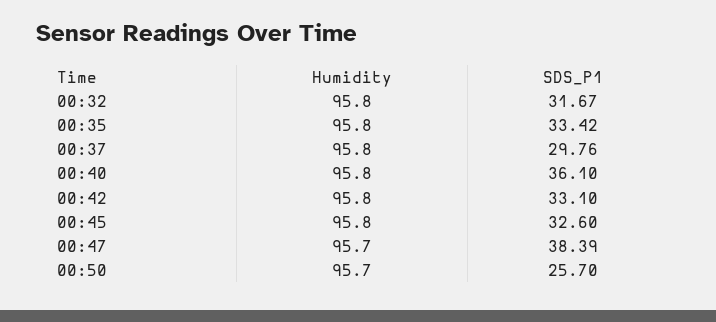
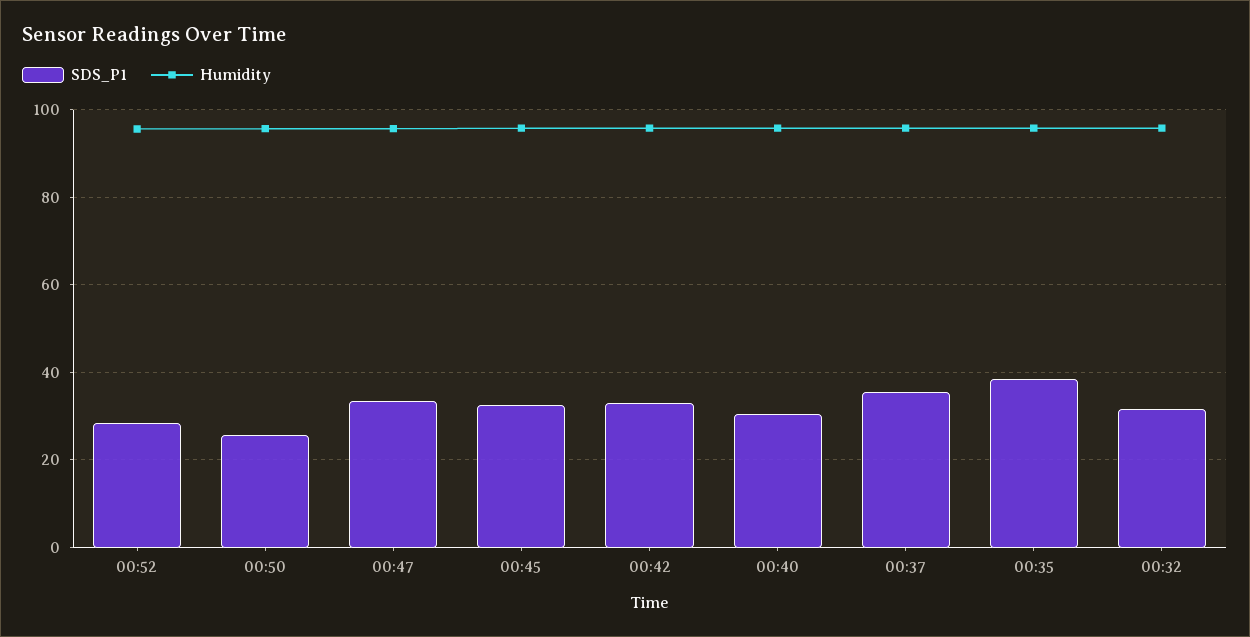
  {
    "Humidity": {
      "00:32": 95.8,
      "00:35": 95.8,
      "00:37": 95.8,
      "00:40": 95.8,
      "00:42": 95.8,
      "00:45": 95.8,
      "00:47": 95.7,
-     "00:50": 95.7
+     "00:50": 95.7,
+     "00:52": 96
    },
    "SDS_P1": {
      "00:32": 31.67,
-     "00:35": 33.42,
+     "00:35": 38,
-     "00:37": 29.76,
+     "00:37": 36,
-     "00:40": 36.1,
+     "00:40": 30,
      "00:42": 33.1,
      "00:45": 32.6,
-     "00:47": 38.39,
+     "00:47": 34,
-     "00:50": 25.7
+     "00:50": 25.7,
+     "00:52": 28
    }
  }

